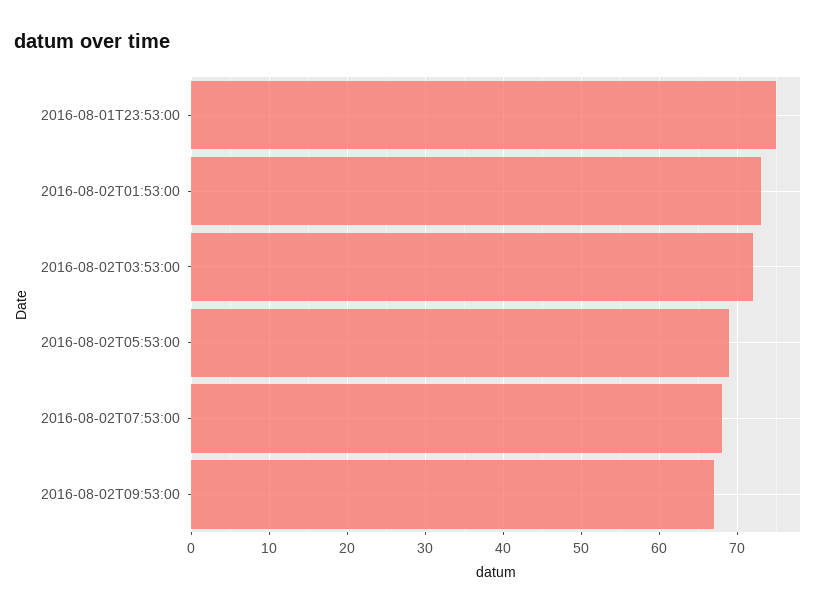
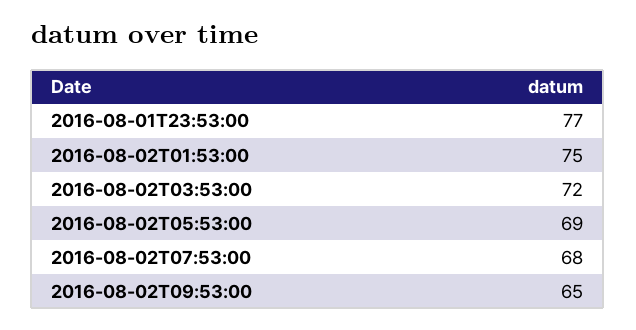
  {
-   "2016-08-01T23:53:00": 75,
+   "2016-08-01T23:53:00": 77,
-   "2016-08-02T01:53:00": 73,
+   "2016-08-02T01:53:00": 75,
    "2016-08-02T03:53:00": 72,
    "2016-08-02T05:53:00": 69,
    "2016-08-02T07:53:00": 68,
-   "2016-08-02T09:53:00": 67
+   "2016-08-02T09:53:00": 65
  }

